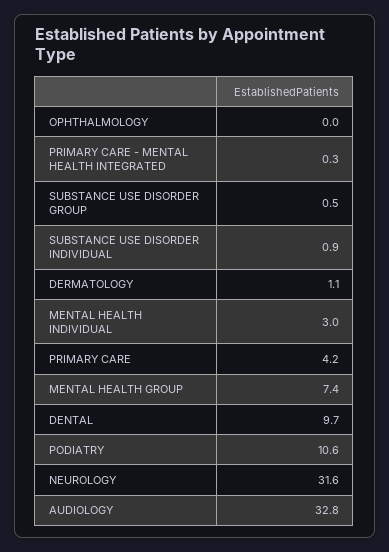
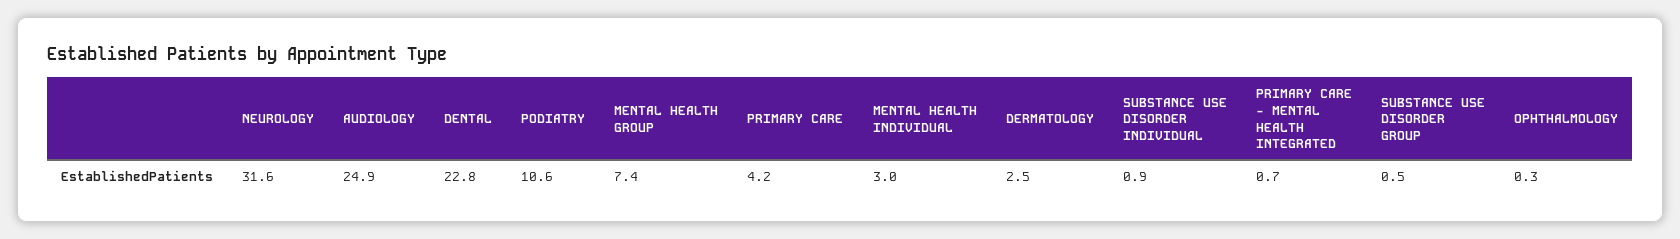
  {
-   "OPHTHALMOLOGY": 0,
+   "OPHTHALMOLOGY": 0.3,
-   "PRIMARY CARE - MENTAL HEALTH INTEGRATED": 0.3,
+   "PRIMARY CARE - MENTAL HEALTH INTEGRATED": 0.7,
    "SUBSTANCE USE DISORDER GROUP": 0.5,
    "SUBSTANCE USE DISORDER INDIVIDUAL": 0.9,
-   "DERMATOLOGY": 1.1,
+   "DERMATOLOGY": 2.5,
    "MENTAL HEALTH INDIVIDUAL": 3,
    "PRIMARY CARE": 4.2,
    "MENTAL HEALTH GROUP": 7.4,
-   "DENTAL": 9.7,
+   "DENTAL": 22.8,
    "PODIATRY": 10.6,
    "NEUROLOGY": 31.6,
-   "AUDIOLOGY": 32.8
+   "AUDIOLOGY": 24.9
  }

